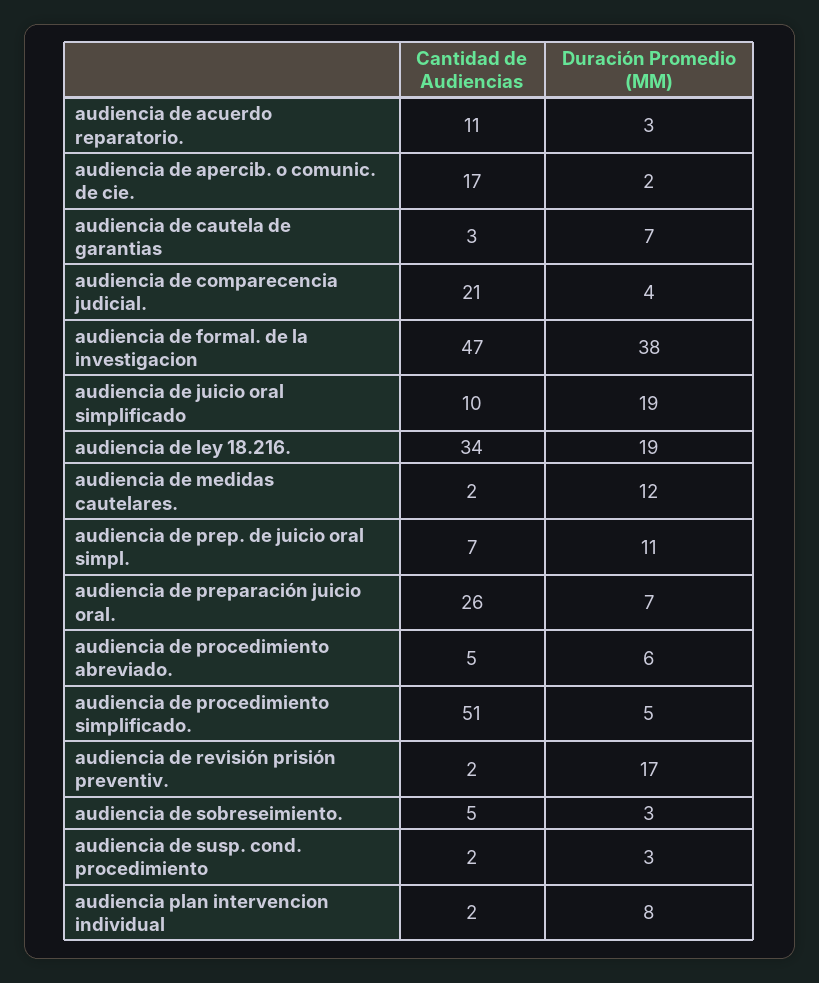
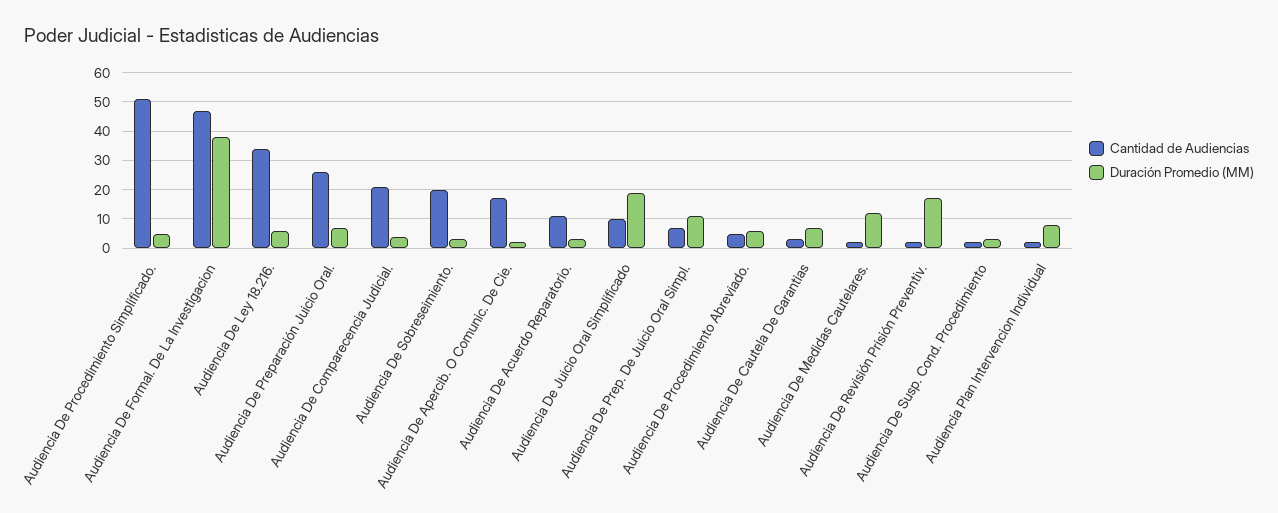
  {
    "Cantidad de Audiencias": {
      "audiencia de acuerdo reparatorio.": 11,
      "audiencia de apercib. o comunic. de cie.": 17,
      "audiencia de cautela de garantias": 3,
      "audiencia de comparecencia judicial.": 21,
      "audiencia de formal. de la investigacion": 47,
      "audiencia de juicio oral simplificado": 10,
      "audiencia de ley 18.216.": 34,
      "audiencia de medidas cautelares.": 2,
      "audiencia de prep. de juicio oral simpl.": 7,
      "audiencia de preparación juicio oral.": 26,
      "audiencia de procedimiento abreviado.": 5,
      "audiencia de procedimiento simplificado.": 51,
      "audiencia de revisión prisión preventiv.": 2,
-     "audiencia de sobreseimiento.": 5,
+     "audiencia de sobreseimiento.": 20,
      "audiencia de susp. cond. procedimiento": 2,
      "audiencia plan intervencion individual": 2
    },
    "Duración Promedio (MM)": {
      "audiencia de acuerdo reparatorio.": 3,
      "audiencia de apercib. o comunic. de cie.": 2,
      "audiencia de cautela de garantias": 7,
      "audiencia de comparecencia judicial.": 4,
      "audiencia de formal. de la investigacion": 38,
      "audiencia de juicio oral simplificado": 19,
-     "audiencia de ley 18.216.": 19,
+     "audiencia de ley 18.216.": 5,
      "audiencia de medidas cautelares.": 12,
      "audiencia de prep. de juicio oral simpl.": 11,
      "audiencia de preparación juicio oral.": 7,
      "audiencia de procedimiento abreviado.": 6,
      "audiencia de procedimiento simplificado.": 5,
      "audiencia de revisión prisión preventiv.": 17,
      "audiencia de sobreseimiento.": 3,
      "audiencia de susp. cond. procedimiento": 3,
      "audiencia plan intervencion individual": 8
    }
  }

